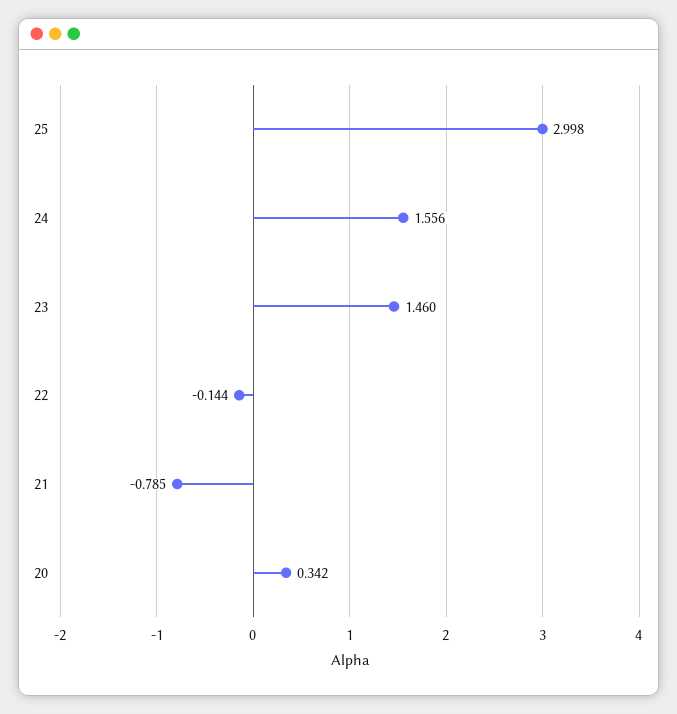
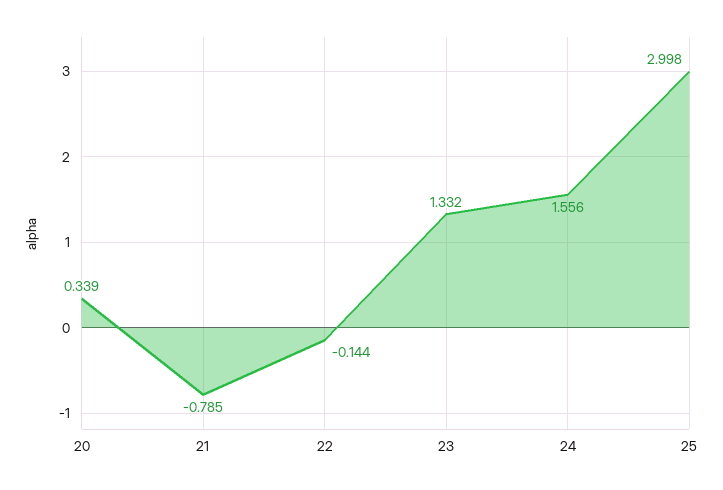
  {
    "25": 2.998,
    "24": 1.556,
-   "23": 1.46,
+   "23": 1.332,
    "22": -0.144,
    "21": -0.785,
-   "20": 0.342
+   "20": 0.339
  }

